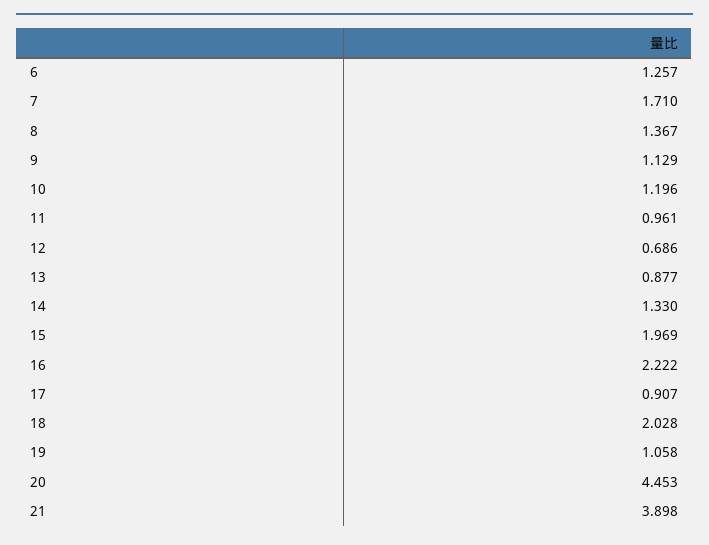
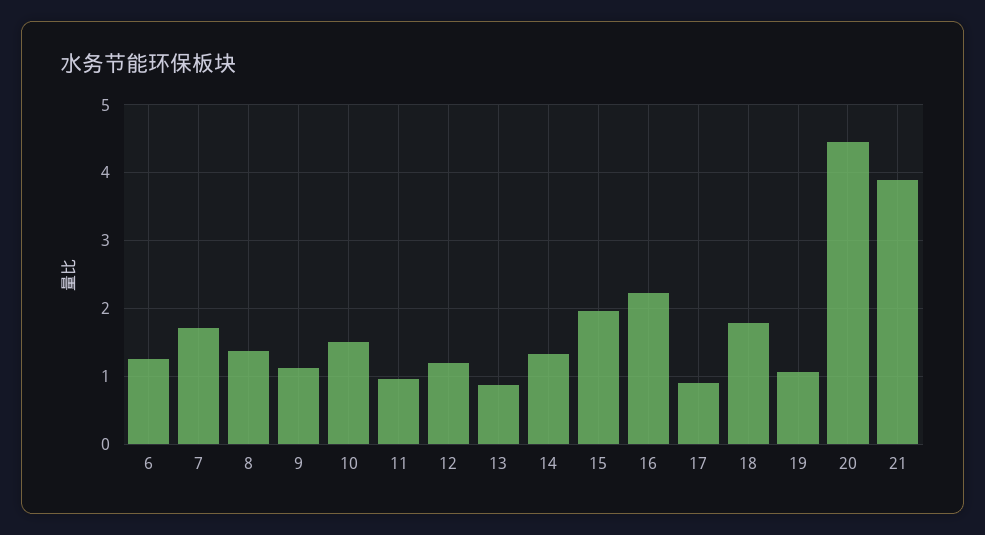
  {
    "6": 1.257,
    "7": 1.71,
    "8": 1.367,
    "9": 1.129,
-   "10": 1.196,
+   "10": 1.5,
    "11": 0.961,
-   "12": 0.686,
+   "12": 1.2,
    "13": 0.877,
    "14": 1.33,
    "15": 1.969,
    "16": 2.222,
    "17": 0.907,
-   "18": 2.028,
+   "18": 1.8,
    "19": 1.058,
    "20": 4.453,
    "21": 3.898
  }

